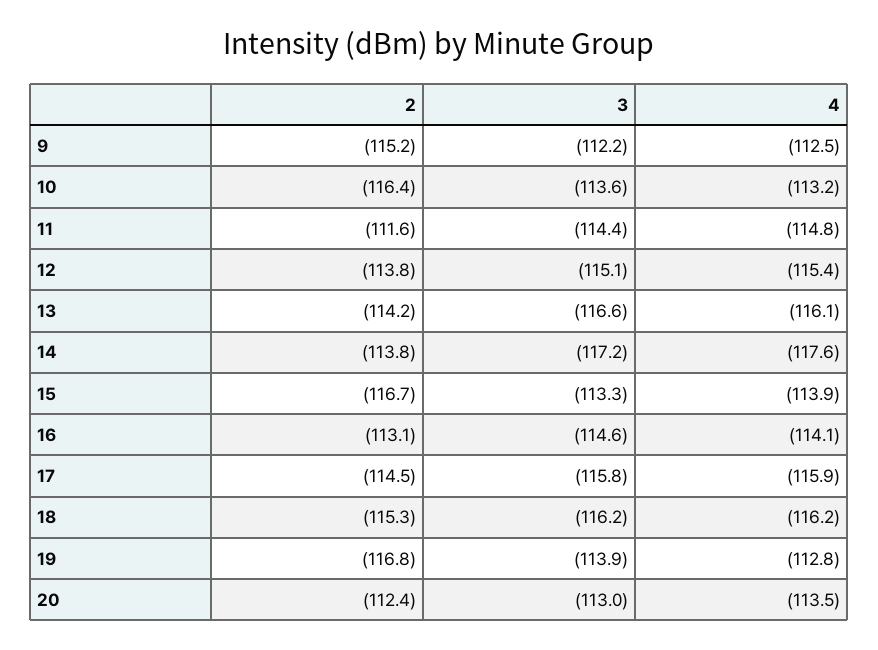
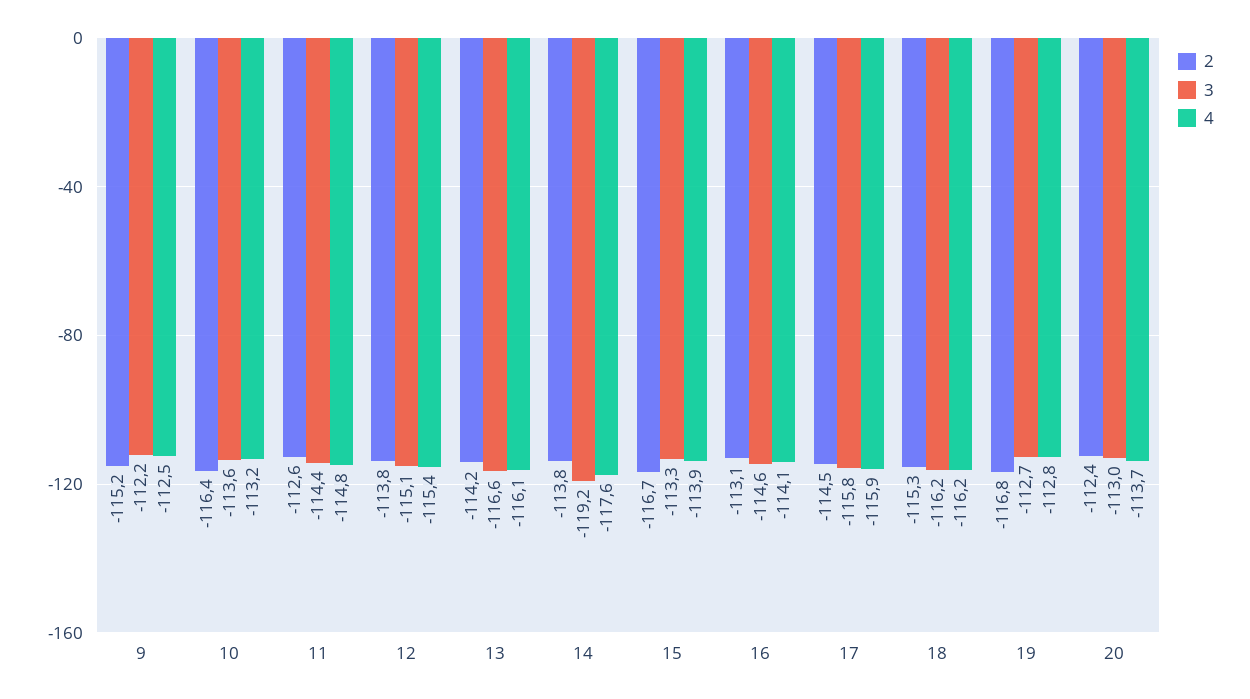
  {
    "2": {
      "9": -115.2,
      "10": -116.4,
-     "11": -111.6,
+     "11": -112.6,
      "12": -113.8,
      "13": -114.2,
      "14": -113.8,
      "15": -116.7,
      "16": -113.1,
      "17": -114.5,
      "18": -115.3,
      "19": -116.8,
      "20": -112.4
    },
    "3": {
      "9": -112.2,
      "10": -113.6,
      "11": -114.4,
      "12": -115.1,
      "13": -116.6,
-     "14": -117.2,
+     "14": -119.2,
      "15": -113.3,
      "16": -114.6,
      "17": -115.8,
      "18": -116.2,
-     "19": -113.9,
+     "19": -112.7,
      "20": -113
    },
    "4": {
      "9": -112.5,
      "10": -113.2,
      "11": -114.8,
      "12": -115.4,
      "13": -116.1,
      "14": -117.6,
      "15": -113.9,
      "16": -114.1,
      "17": -115.9,
      "18": -116.2,
      "19": -112.8,
-     "20": -113.5
+     "20": -113.7
    }
  }

